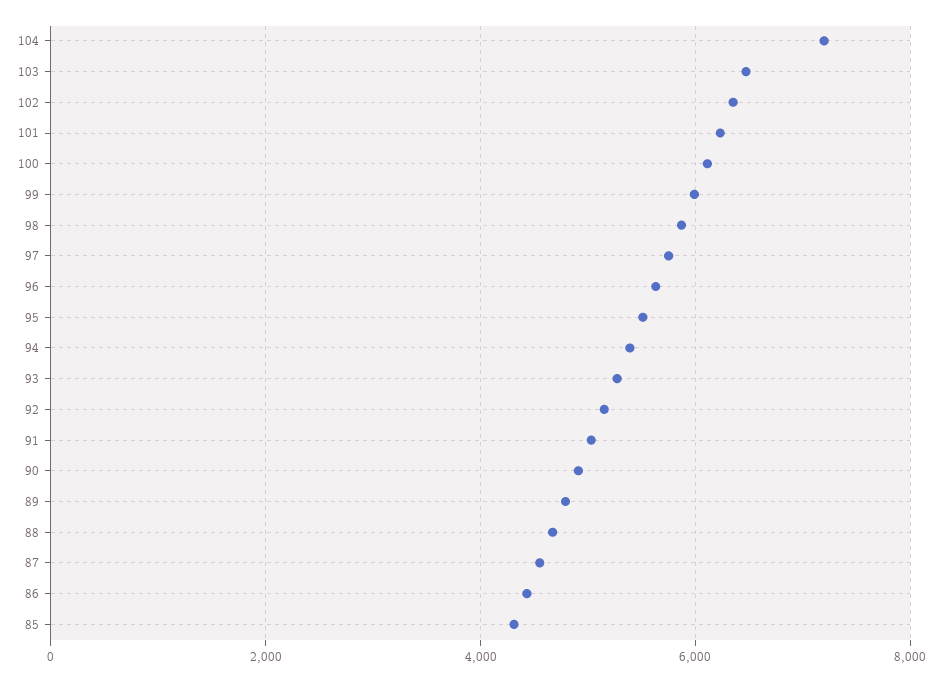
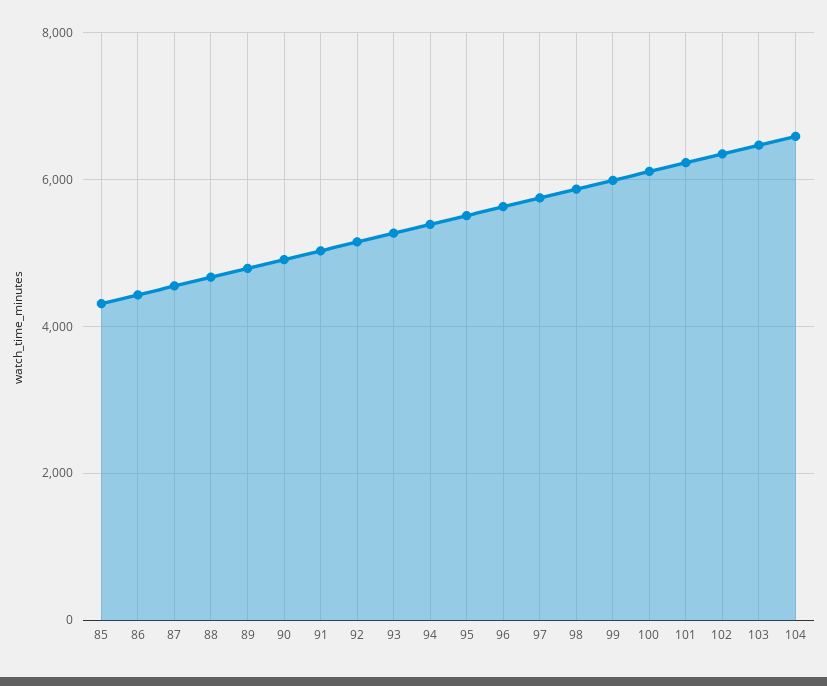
  {
-   "104": 7200,
+   "104": 6600,
    "103": 6400,
    "102": 6400,
    "101": 6200,
    "100": 6200,
    "99": 6000,
    "98": 5800,
    "97": 5800,
    "96": 5600,
    "95": 5600,
    "94": 5400,
    "93": 5200,
    "92": 5200,
    "91": 5000,
    "90": 5000,
    "89": 4800,
    "88": 4600,
    "87": 4600,
    "86": 4400,
    "85": 4400
  }

